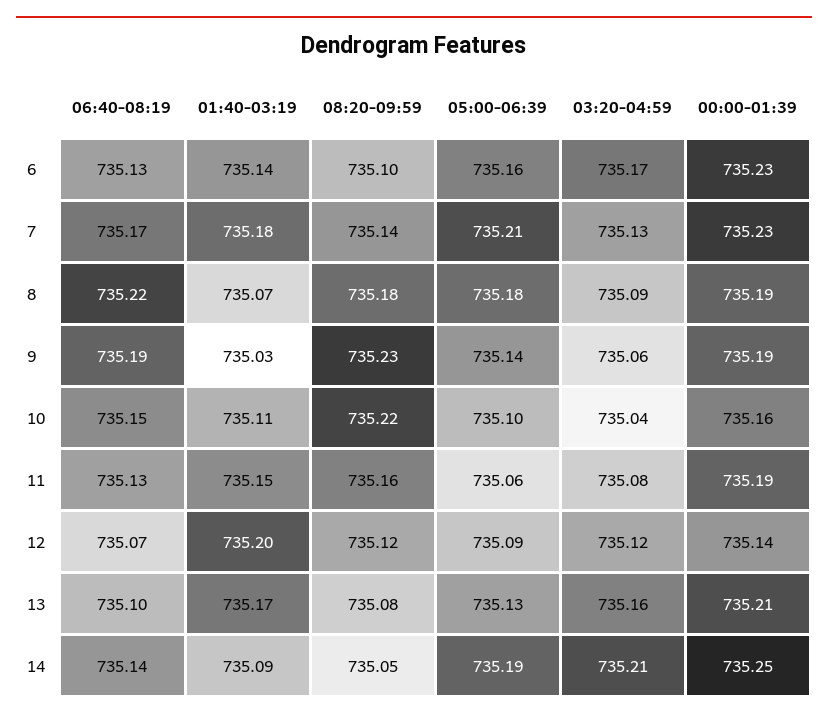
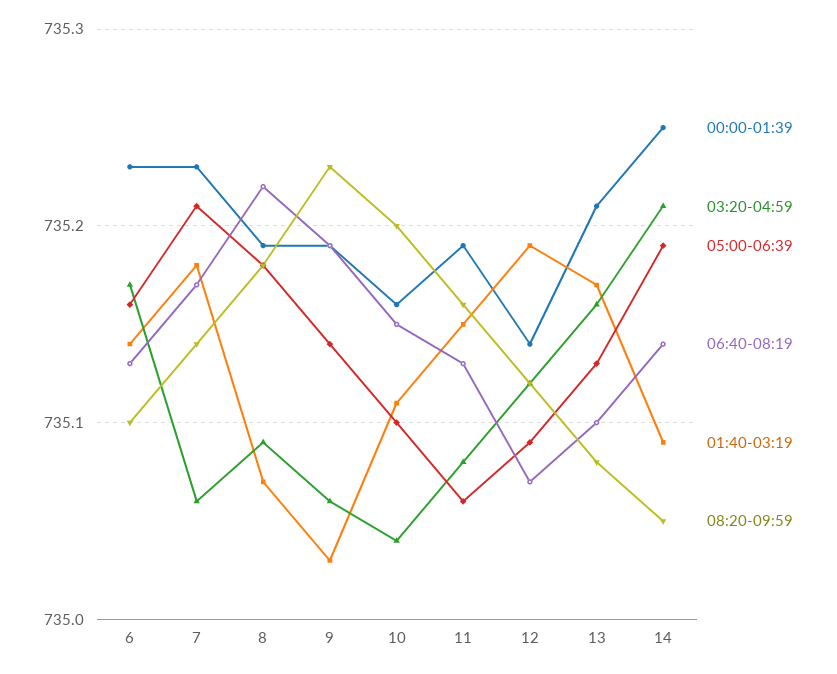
  {
    "06:40-08:19": {
      "6": 735.13,
      "7": 735.17,
      "8": 735.22,
      "9": 735.19,
      "10": 735.15,
      "11": 735.13,
      "12": 735.07,
      "13": 735.1,
      "14": 735.14
    },
    "01:40-03:19": {
      "6": 735.14,
      "7": 735.18,
      "8": 735.07,
      "9": 735.03,
      "10": 735.11,
      "11": 735.15,
-     "12": 735.2,
+     "12": 735.19,
      "13": 735.17,
      "14": 735.09
    },
    "08:20-09:59": {
      "6": 735.1,
      "7": 735.14,
      "8": 735.18,
      "9": 735.23,
-     "10": 735.22,
+     "10": 735.2,
      "11": 735.16,
      "12": 735.12,
      "13": 735.08,
      "14": 735.05
    },
    "05:00-06:39": {
      "6": 735.16,
      "7": 735.21,
      "8": 735.18,
      "9": 735.14,
      "10": 735.1,
      "11": 735.06,
      "12": 735.09,
      "13": 735.13,
      "14": 735.19
    },
    "03:20-04:59": {
      "6": 735.17,
-     "7": 735.13,
+     "7": 735.06,
      "8": 735.09,
      "9": 735.06,
      "10": 735.04,
      "11": 735.08,
      "12": 735.12,
      "13": 735.16,
      "14": 735.21
    },
    "00:00-01:39": {
      "6": 735.23,
      "7": 735.23,
      "8": 735.19,
      "9": 735.19,
      "10": 735.16,
      "11": 735.19,
      "12": 735.14,
      "13": 735.21,
      "14": 735.25
    }
  }

